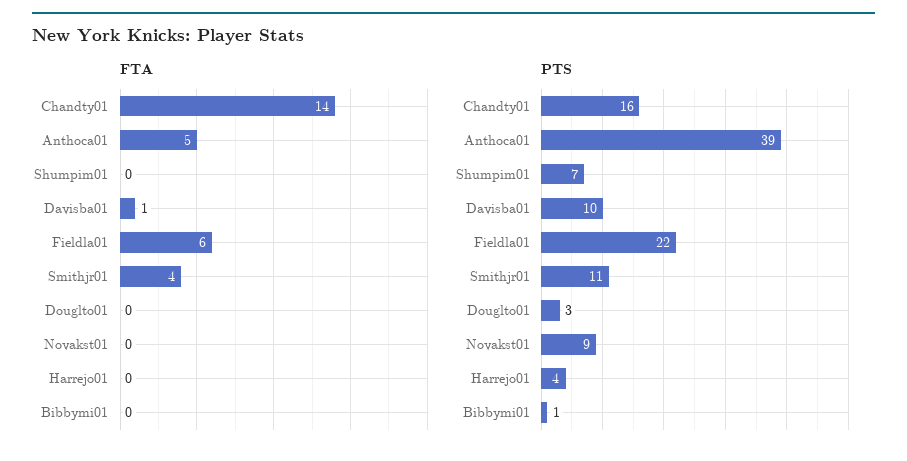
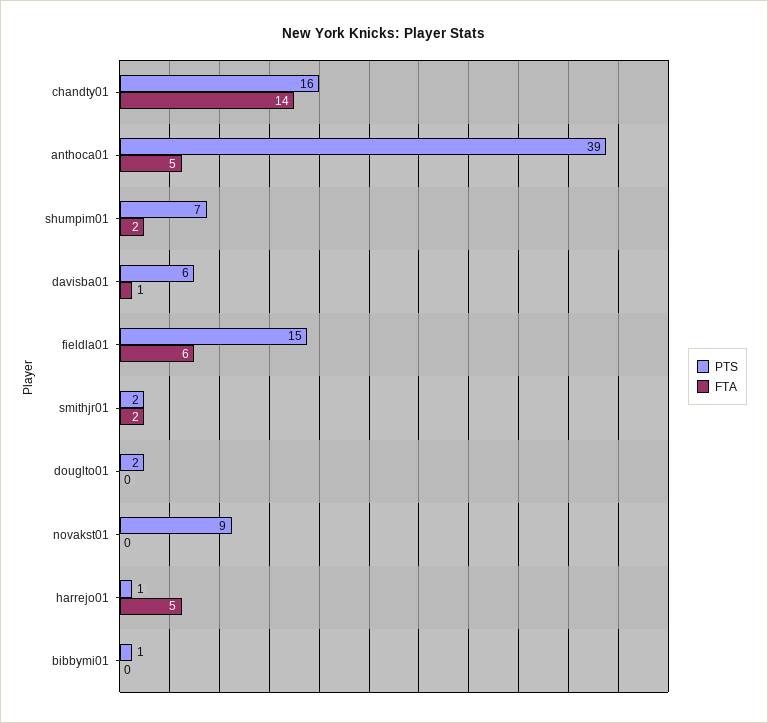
  {
    "FTA": {
      "Chandty01": 14,
      "Anthoca01": 5,
-     "Shumpim01": 0,
+     "Shumpim01": 2,
      "Davisba01": 1,
      "Fieldla01": 6,
-     "Smithjr01": 4,
+     "Smithjr01": 2,
      "Douglto01": 0,
      "Novakst01": 0,
-     "Harrejo01": 0,
+     "Harrejo01": 5,
      "Bibbymi01": 0
    },
    "PTS": {
      "Chandty01": 16,
      "Anthoca01": 39,
      "Shumpim01": 7,
-     "Davisba01": 10,
+     "Davisba01": 6,
-     "Fieldla01": 22,
+     "Fieldla01": 15,
-     "Smithjr01": 11,
+     "Smithjr01": 2,
-     "Douglto01": 3,
+     "Douglto01": 2,
      "Novakst01": 9,
-     "Harrejo01": 4,
+     "Harrejo01": 1,
      "Bibbymi01": 1
    }
  }

